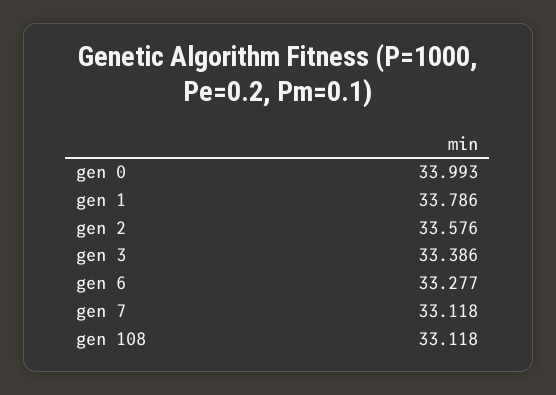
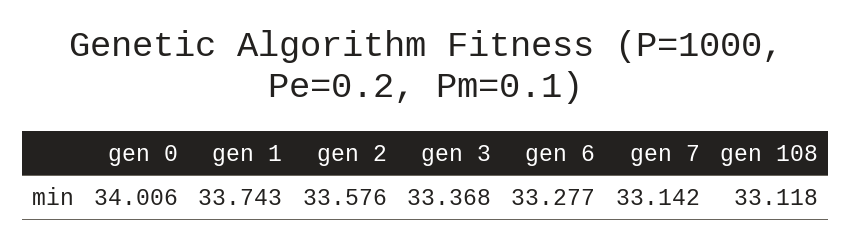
  {
-   "gen 0": 33.993,
+   "gen 0": 34.006,
-   "gen 1": 33.786,
+   "gen 1": 33.743,
    "gen 2": 33.576,
-   "gen 3": 33.386,
+   "gen 3": 33.368,
    "gen 6": 33.277,
-   "gen 7": 33.118,
+   "gen 7": 33.142,
    "gen 108": 33.118
  }

